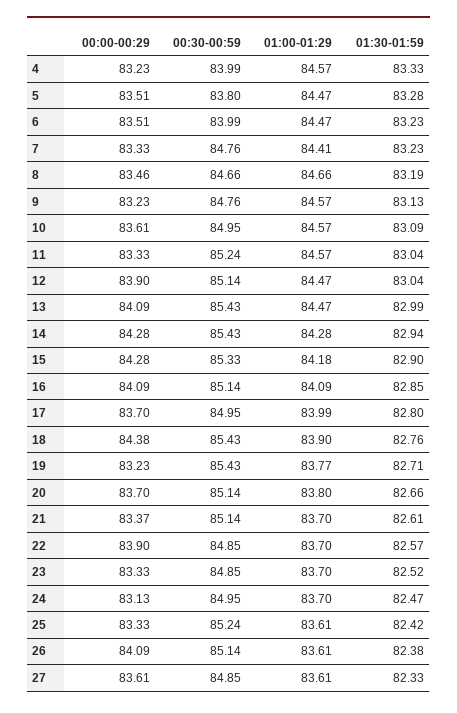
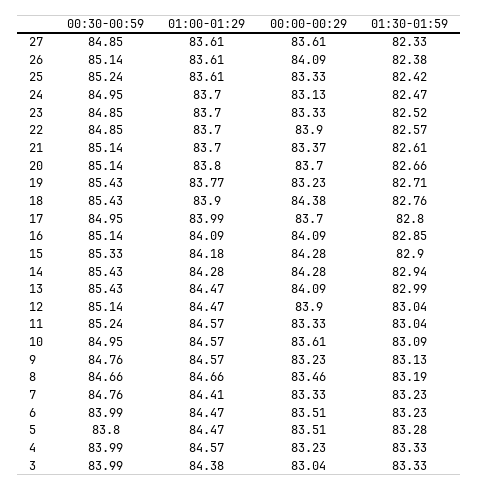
  {
    "00:00-00:29": {
      "4": 83.23,
      "5": 83.51,
      "6": 83.51,
      "7": 83.33,
      "8": 83.46,
      "9": 83.23,
      "10": 83.61,
      "11": 83.33,
      "12": 83.9,
      "13": 84.09,
      "14": 84.28,
      "15": 84.28,
      "16": 84.09,
      "17": 83.7,
      "18": 84.38,
      "19": 83.23,
      "20": 83.7,
      "21": 83.37,
      "22": 83.9,
      "23": 83.33,
      "24": 83.13,
      "25": 83.33,
      "26": 84.09,
-     "27": 83.61
+     "27": 83.61,
+     "3": 83.04
    },
    "00:30-00:59": {
      "4": 83.99,
      "5": 83.8,
      "6": 83.99,
      "7": 84.76,
      "8": 84.66,
      "9": 84.76,
      "10": 84.95,
      "11": 85.24,
      "12": 85.14,
      "13": 85.43,
      "14": 85.43,
      "15": 85.33,
      "16": 85.14,
      "17": 84.95,
      "18": 85.43,
      "19": 85.43,
      "20": 85.14,
      "21": 85.14,
      "22": 84.85,
      "23": 84.85,
      "24": 84.95,
      "25": 85.24,
      "26": 85.14,
-     "27": 84.85
+     "27": 84.85,
+     "3": 83.99
    },
    "01:00-01:29": {
      "4": 84.57,
      "5": 84.47,
      "6": 84.47,
      "7": 84.41,
      "8": 84.66,
      "9": 84.57,
      "10": 84.57,
      "11": 84.57,
      "12": 84.47,
      "13": 84.47,
      "14": 84.28,
      "15": 84.18,
      "16": 84.09,
      "17": 83.99,
      "18": 83.9,
      "19": 83.77,
      "20": 83.8,
      "21": 83.7,
      "22": 83.7,
      "23": 83.7,
      "24": 83.7,
      "25": 83.61,
      "26": 83.61,
-     "27": 83.61
+     "27": 83.61,
+     "3": 84.38
    },
    "01:30-01:59": {
      "4": 83.33,
      "5": 83.28,
      "6": 83.23,
      "7": 83.23,
      "8": 83.19,
      "9": 83.13,
      "10": 83.09,
      "11": 83.04,
      "12": 83.04,
      "13": 82.99,
      "14": 82.94,
      "15": 82.9,
      "16": 82.85,
      "17": 82.8,
      "18": 82.76,
      "19": 82.71,
      "20": 82.66,
      "21": 82.61,
      "22": 82.57,
      "23": 82.52,
      "24": 82.47,
      "25": 82.42,
      "26": 82.38,
-     "27": 82.33
+     "27": 82.33,
+     "3": 83.33
    }
  }

